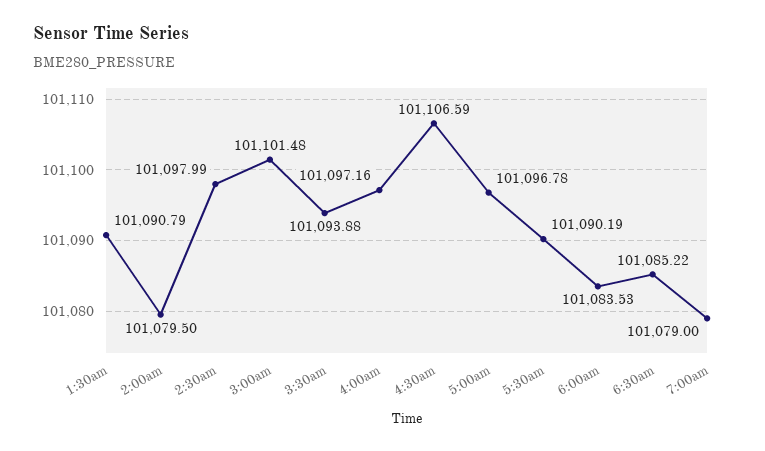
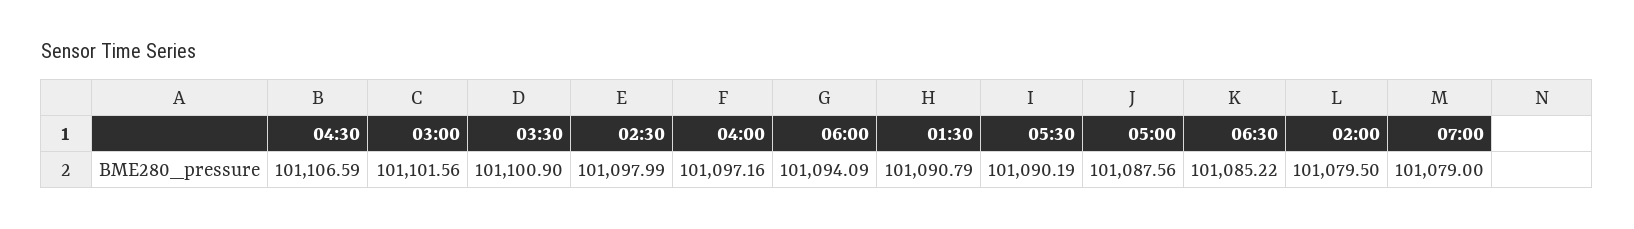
  {
    "1:30am": 101090.79,
    "2:00am": 101079.5,
    "2:30am": 101097.99,
-   "3:00am": 101101.48,
+   "3:00am": 101101.56,
-   "3:30am": 101093.88,
+   "3:30am": 101100.9,
    "4:00am": 101097.16,
    "4:30am": 101106.59,
-   "5:00am": 101096.78,
+   "5:00am": 101087.56,
    "5:30am": 101090.19,
-   "6:00am": 101083.53,
+   "6:00am": 101094.09,
    "6:30am": 101085.22,
    "7:00am": 101079
  }

